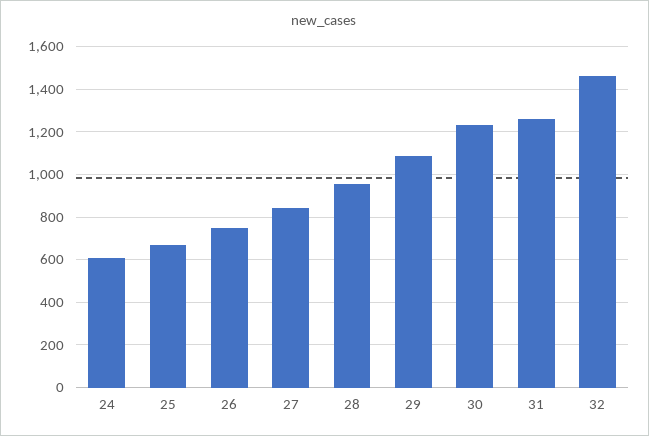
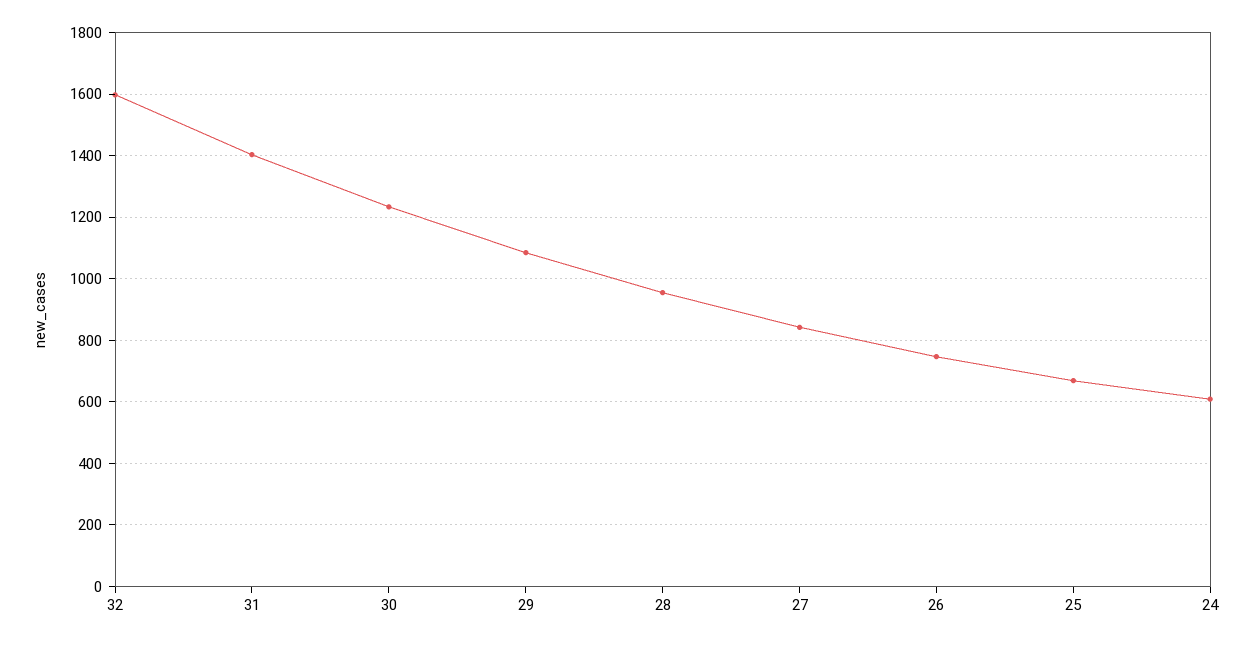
  {
    "24": 600,
    "25": 660,
    "26": 740,
    "27": 840,
    "28": 960,
    "29": 1080,
    "30": 1240,
-   "31": 1250,
+   "31": 1400,
-   "32": 1450
+   "32": 1600
  }

